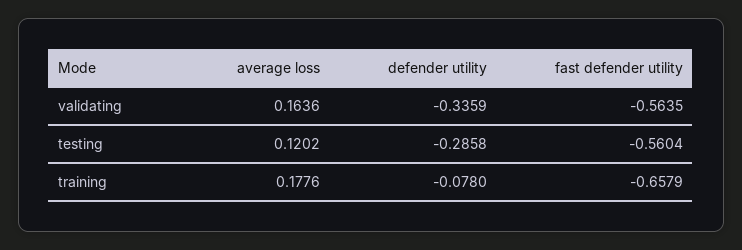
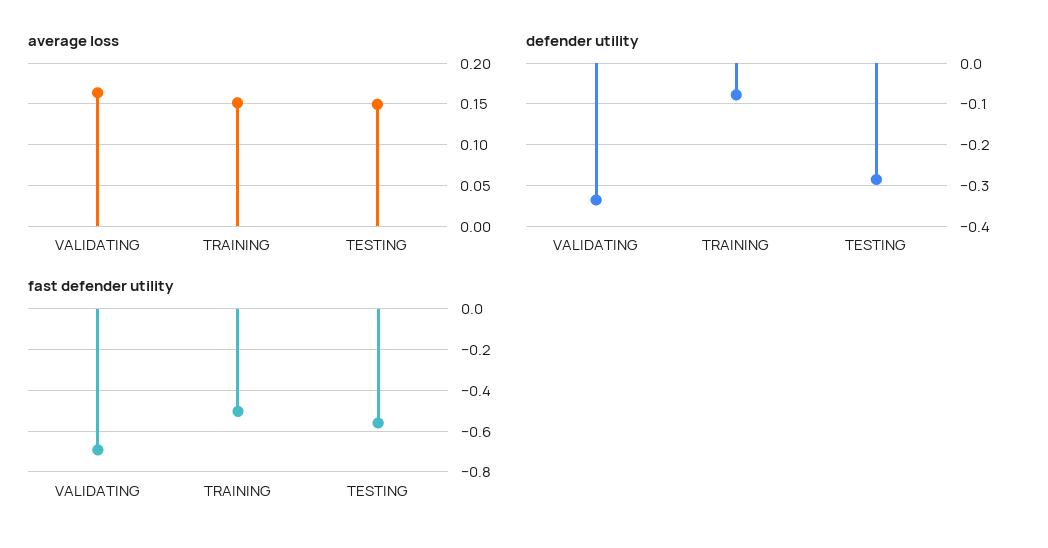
  {
    "average loss": {
      "validating": 0.1636,
-     "testing": 0.1202,
+     "testing": 0.15,
-     "training": 0.1776
+     "training": 0.15
    },
    "defender utility": {
      "validating": -0.3359,
      "testing": -0.2858,
      "training": -0.078
    },
    "fast defender utility": {
-     "validating": -0.5635,
+     "validating": -0.7,
      "testing": -0.5604,
-     "training": -0.6579
+     "training": -0.5
    }
  }

